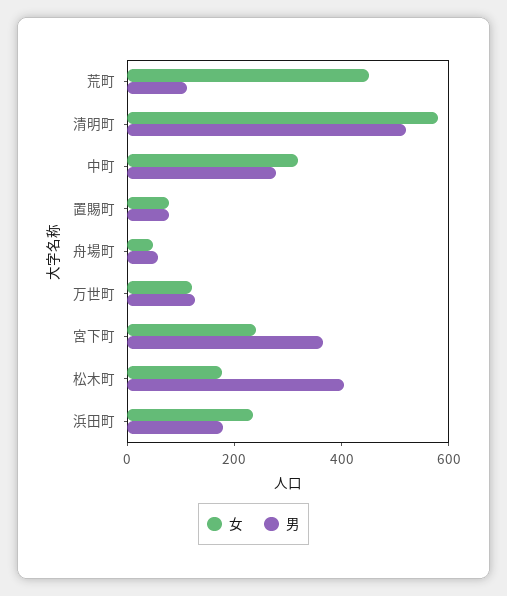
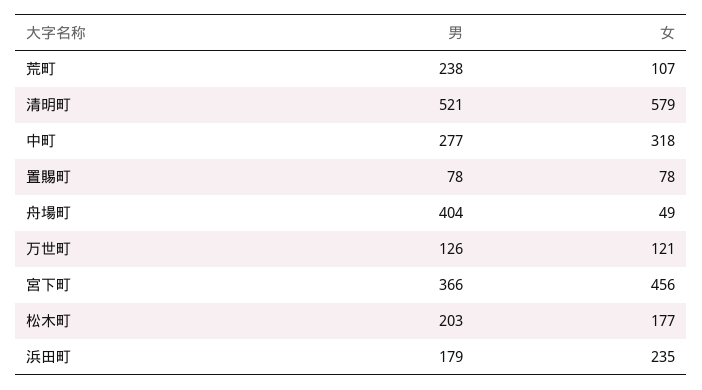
  {
    "女": {
-     "荒町": 450,
+     "荒町": 107,
      "清明町": 579,
      "中町": 318,
      "置賜町": 78,
      "舟場町": 49,
      "万世町": 121,
-     "宮下町": 250,
+     "宮下町": 456,
      "松木町": 177,
      "浜田町": 235
    },
    "男": {
-     "荒町": 100,
+     "荒町": 238,
      "清明町": 521,
      "中町": 277,
      "置賜町": 78,
-     "舟場町": 50,
+     "舟場町": 404,
      "万世町": 126,
      "宮下町": 366,
-     "松木町": 400,
+     "松木町": 203,
      "浜田町": 179
    }
  }

